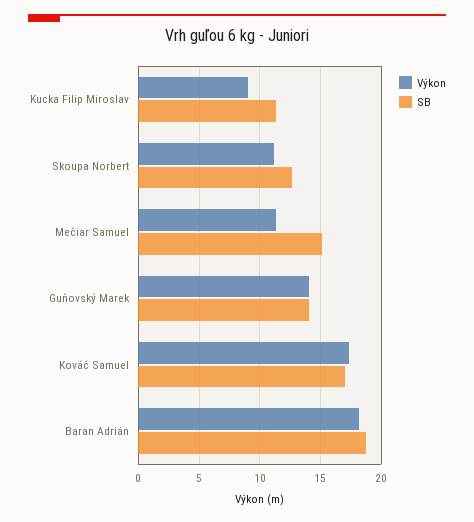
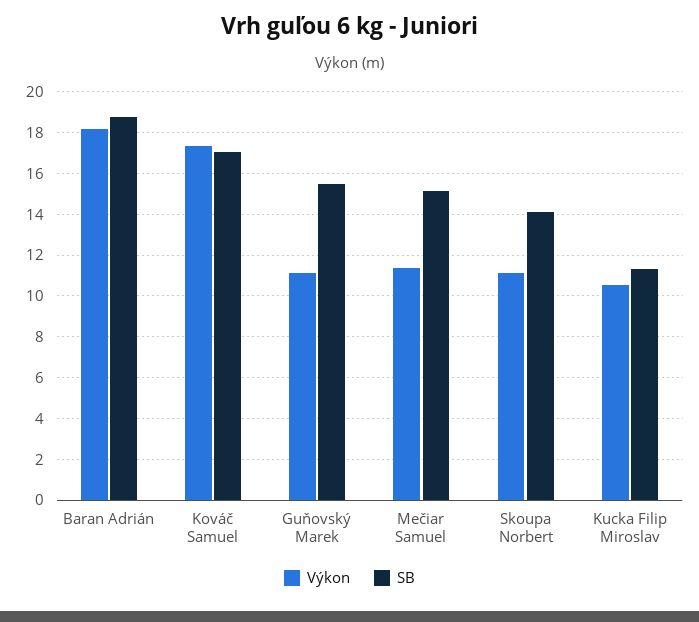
  {
    "Výkon": {
-     "Kucka Filip Miroslav": 9,
+     "Kucka Filip Miroslav": 10.5,
      "Skoupa Norbert": 11,
      "Mečiar Samuel": 11.5,
-     "Guňovský Marek": 14,
+     "Guňovský Marek": 11,
      "Kováč Samuel": 17.5,
      "Baran Adrián": 18
    },
    "SB": {
      "Kucka Filip Miroslav": 11.5,
-     "Skoupa Norbert": 12.5,
+     "Skoupa Norbert": 14,
      "Mečiar Samuel": 15,
-     "Guňovský Marek": 14,
+     "Guňovský Marek": 15.5,
      "Kováč Samuel": 17,
      "Baran Adrián": 19
    }
  }

